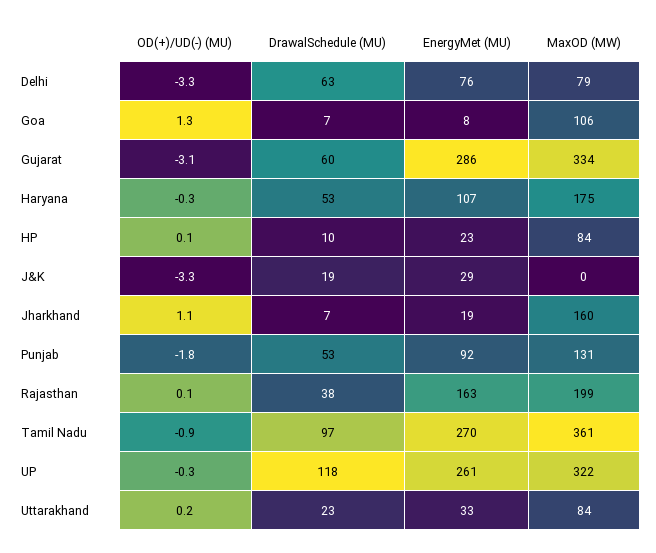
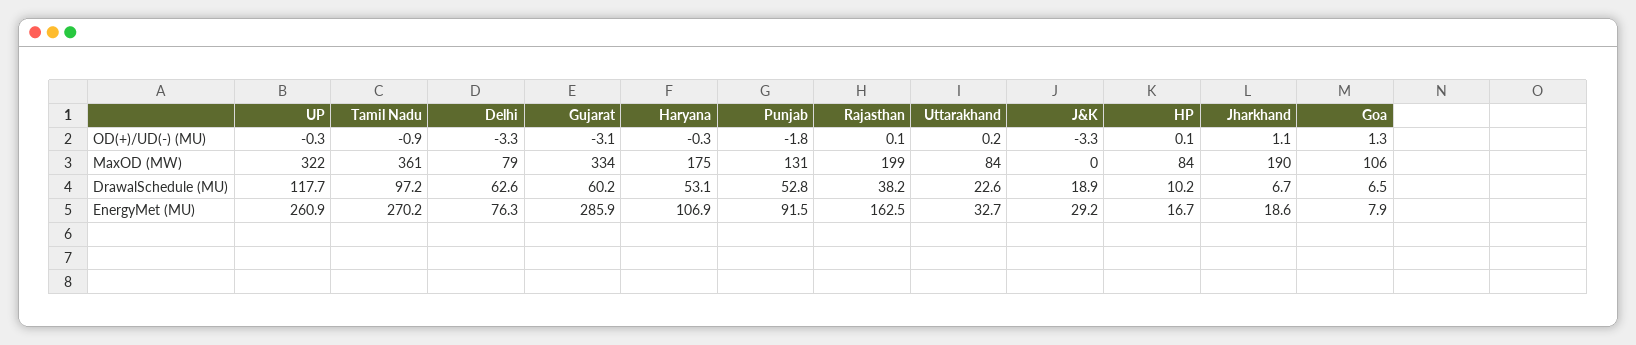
  {
    "OD(+)/UD(-) (MU)": {
      "Delhi": -3.3,
      "Goa": 1.3,
      "Gujarat": -3.1,
      "Haryana": -0.3,
      "HP": 0.1,
      "J&K": -3.3,
      "Jharkhand": 1.1,
      "Punjab": -1.8,
      "Rajasthan": 0.1,
      "Tamil Nadu": -0.9,
      "UP": -0.3,
      "Uttarakhand": 0.2
    },
    "DrawalSchedule (MU)": {
      "Delhi": 62.6,
      "Goa": 6.5,
      "Gujarat": 60.2,
      "Haryana": 53.1,
      "HP": 10.2,
      "J&K": 18.9,
      "Jharkhand": 6.7,
      "Punjab": 52.8,
      "Rajasthan": 38.2,
      "Tamil Nadu": 97.2,
      "UP": 117.7,
      "Uttarakhand": 22.6
    },
    "EnergyMet (MU)": {
      "Delhi": 76.3,
      "Goa": 7.9,
      "Gujarat": 285.9,
      "Haryana": 106.9,
-     "HP": 23,
+     "HP": 16.7,
      "J&K": 29.2,
      "Jharkhand": 18.6,
      "Punjab": 91.5,
      "Rajasthan": 162.5,
      "Tamil Nadu": 270.2,
      "UP": 260.9,
      "Uttarakhand": 32.7
    },
    "MaxOD (MW)": {
      "Delhi": 79,
      "Goa": 106,
      "Gujarat": 334,
      "Haryana": 175,
      "HP": 84,
      "J&K": 0,
-     "Jharkhand": 160,
+     "Jharkhand": 190,
      "Punjab": 131,
      "Rajasthan": 199,
      "Tamil Nadu": 361,
      "UP": 322,
      "Uttarakhand": 84
    }
  }

